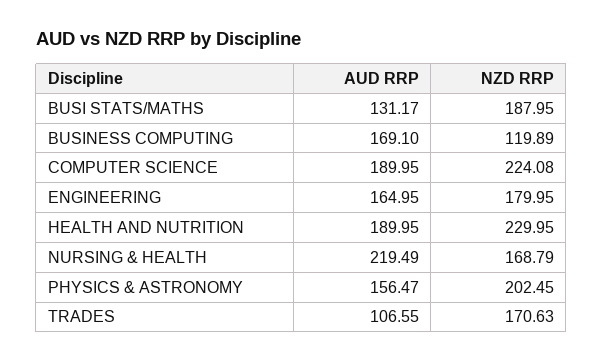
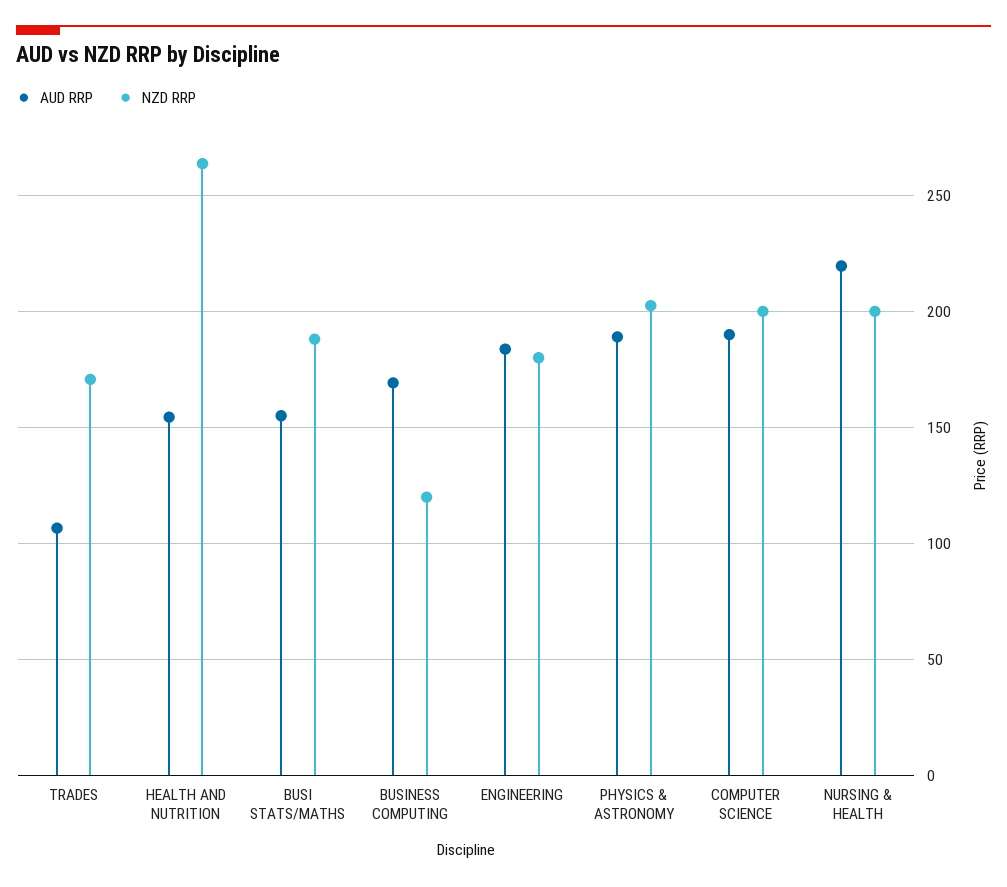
  {
    "AUD RRP": {
-     "BUSI STATS/MATHS": 131.17,
+     "BUSI STATS/MATHS": 155,
      "BUSINESS COMPUTING": 169.1,
      "COMPUTER SCIENCE": 189.95,
-     "ENGINEERING": 164.95,
+     "ENGINEERING": 185,
-     "HEALTH AND NUTRITION": 189.95,
+     "HEALTH AND NUTRITION": 155,
      "NURSING & HEALTH": 219.49,
-     "PHYSICS & ASTRONOMY": 156.47,
+     "PHYSICS & ASTRONOMY": 190,
      "TRADES": 106.55
    },
    "NZD RRP": {
      "BUSI STATS/MATHS": 187.95,
      "BUSINESS COMPUTING": 119.89,
-     "COMPUTER SCIENCE": 224.08,
+     "COMPUTER SCIENCE": 200,
      "ENGINEERING": 179.95,
-     "HEALTH AND NUTRITION": 229.95,
+     "HEALTH AND NUTRITION": 265,
-     "NURSING & HEALTH": 168.79,
+     "NURSING & HEALTH": 200,
      "PHYSICS & ASTRONOMY": 202.45,
      "TRADES": 170.63
    }
  }

